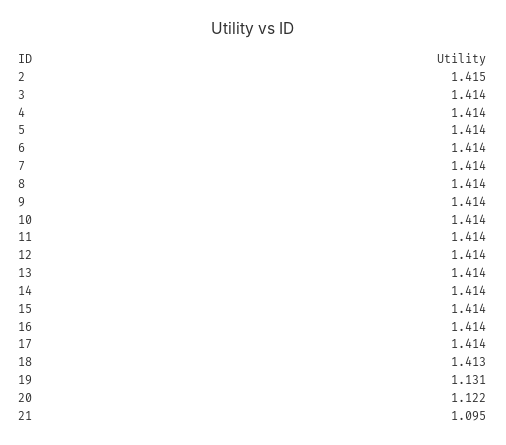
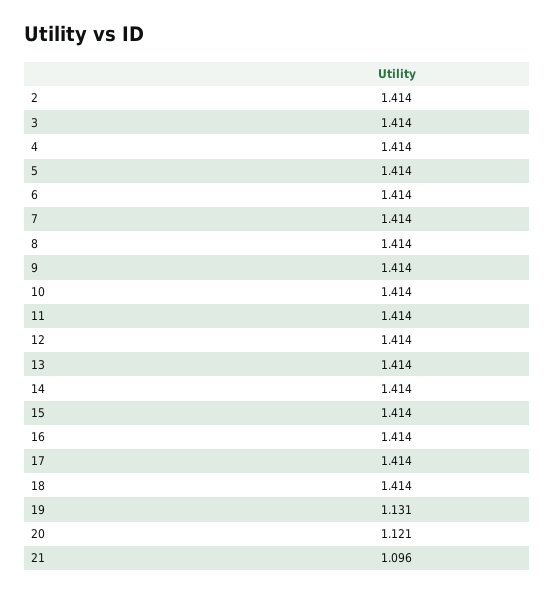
  {
-   "2": 1.415,
+   "2": 1.414,
    "3": 1.414,
    "4": 1.414,
    "5": 1.414,
    "6": 1.414,
    "7": 1.414,
    "8": 1.414,
    "9": 1.414,
    "10": 1.414,
    "11": 1.414,
    "12": 1.414,
    "13": 1.414,
    "14": 1.414,
    "15": 1.414,
    "16": 1.414,
    "17": 1.414,
-   "18": 1.413,
+   "18": 1.414,
    "19": 1.131,
-   "20": 1.122,
+   "20": 1.121,
-   "21": 1.095
+   "21": 1.096
  }

